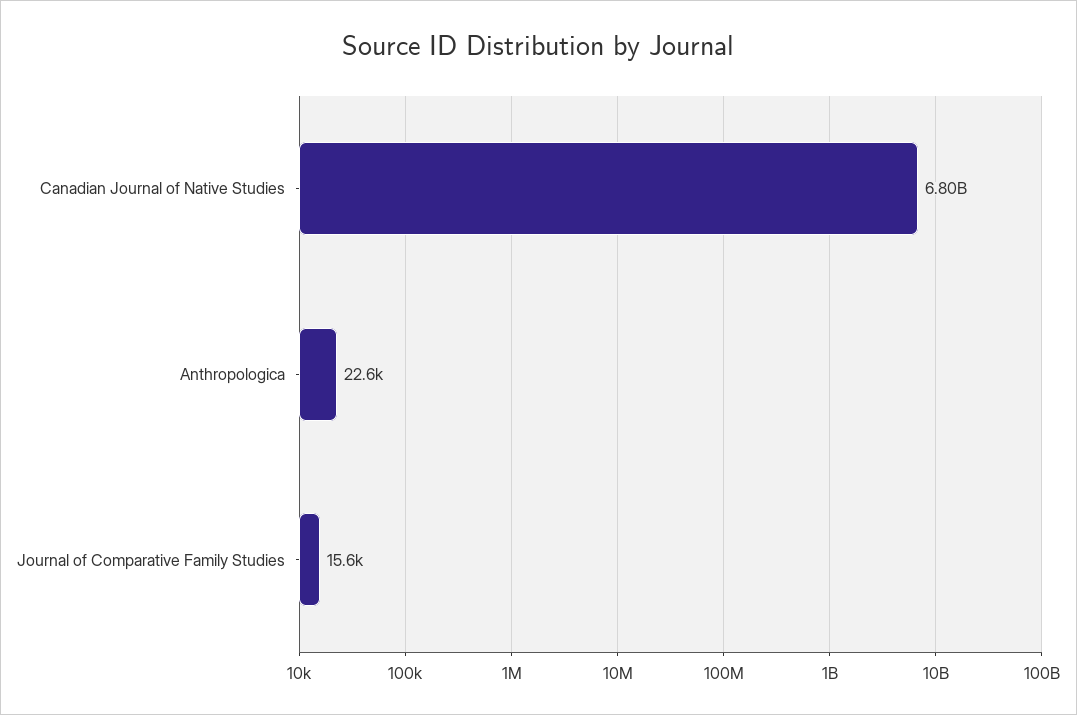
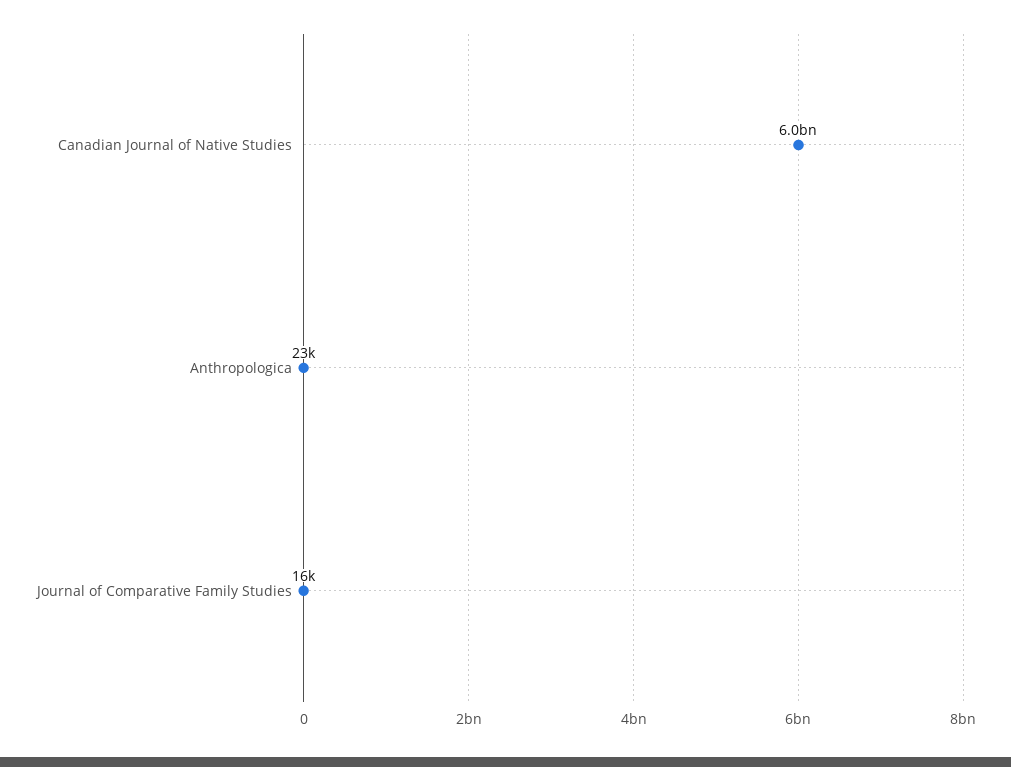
  {
-   "Canadian Journal of Native Studies": 6800000000,
+   "Canadian Journal of Native Studies": 6000000000,
    "Anthropologica": 22600,
    "Journal of Comparative Family Studies": 15600
  }

